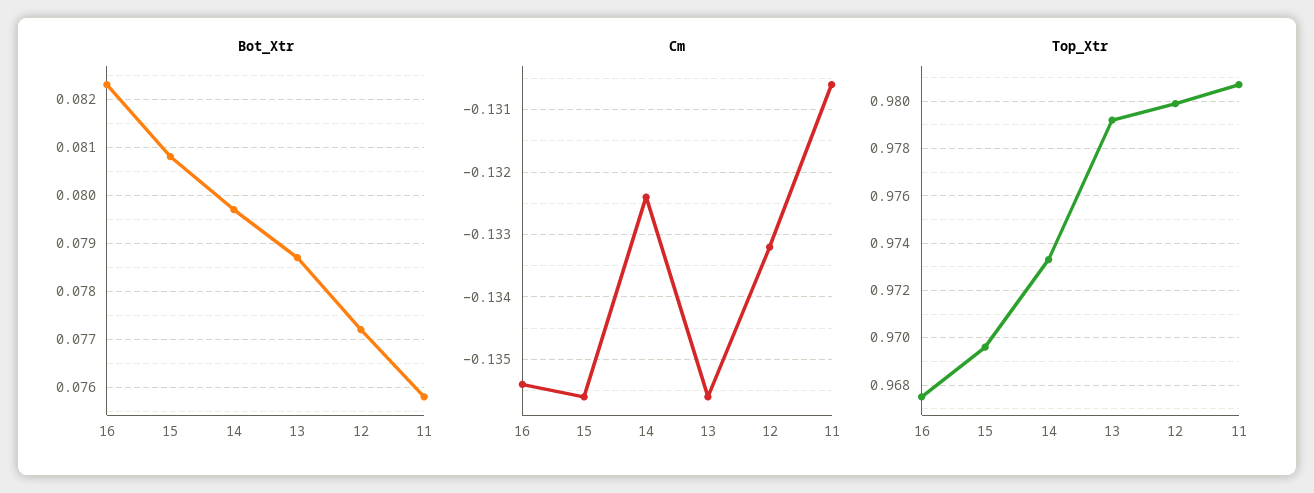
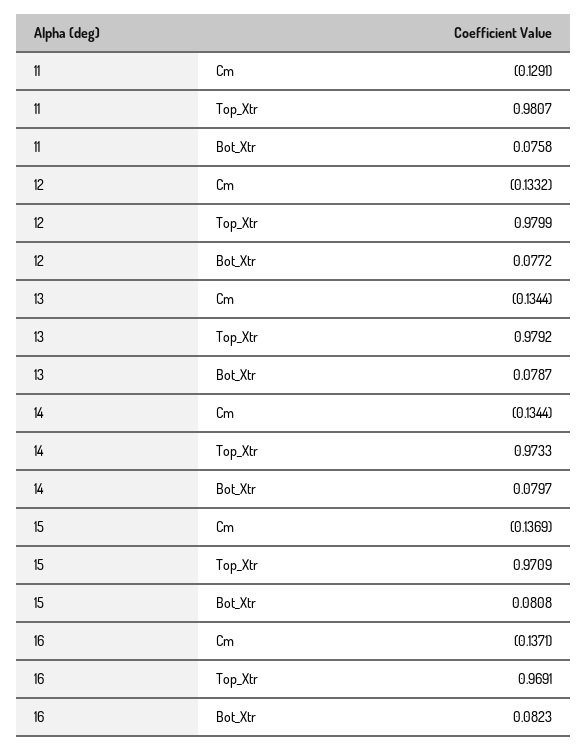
  {
    "Bot_Xtr": {
      "16": 0.0823,
      "15": 0.0808,
      "14": 0.0797,
      "13": 0.0787,
      "12": 0.0772,
      "11": 0.0758
    },
    "Cm": {
-     "16": -0.1354,
+     "16": -0.1371,
-     "15": -0.1356,
+     "15": -0.1369,
-     "14": -0.1324,
+     "14": -0.1344,
-     "13": -0.1356,
+     "13": -0.1344,
      "12": -0.1332,
-     "11": -0.1306
+     "11": -0.1291
    },
    "Top_Xtr": {
-     "16": 0.9675,
+     "16": 0.9691,
-     "15": 0.9695,
+     "15": 0.9709,
      "14": 0.9733,
      "13": 0.9792,
      "12": 0.9799,
      "11": 0.9807
    }
  }

